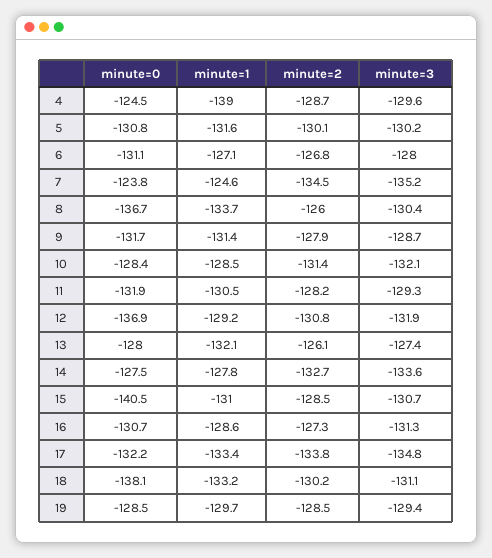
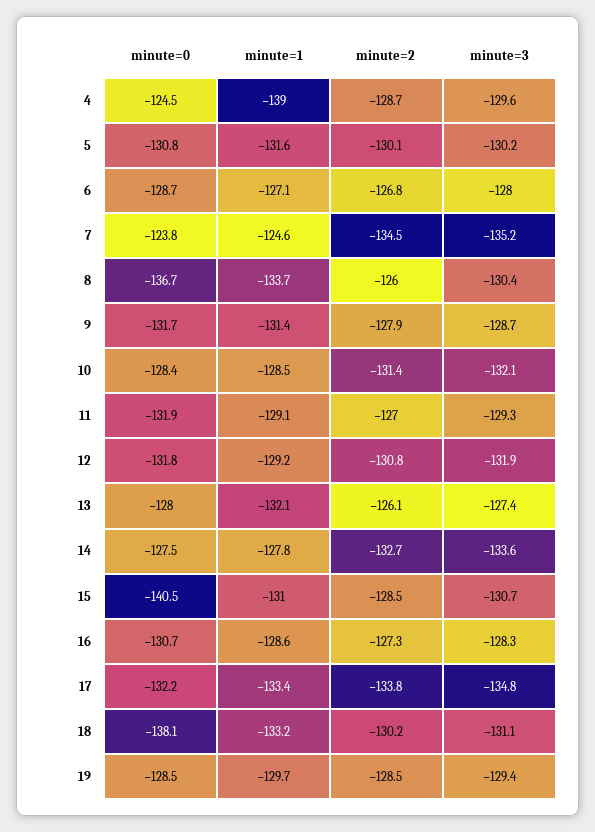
  {
    "minute=0": {
      "4": -124.5,
      "5": -130.8,
-     "6": -131.1,
+     "6": -128.7,
      "7": -123.8,
      "8": -136.7,
      "9": -131.7,
      "10": -128.4,
      "11": -131.9,
-     "12": -136.9,
+     "12": -131.8,
      "13": -128,
      "14": -127.5,
      "15": -140.5,
      "16": -130.7,
      "17": -132.2,
      "18": -138.1,
      "19": -128.5
    },
    "minute=1": {
      "4": -139,
      "5": -131.6,
      "6": -127.1,
      "7": -124.6,
      "8": -133.7,
      "9": -131.4,
      "10": -128.5,
-     "11": -130.5,
+     "11": -129.1,
      "12": -129.2,
      "13": -132.1,
      "14": -127.8,
      "15": -131,
      "16": -128.6,
      "17": -133.4,
      "18": -133.2,
      "19": -129.7
    },
    "minute=2": {
      "4": -128.7,
      "5": -130.1,
      "6": -126.8,
      "7": -134.5,
      "8": -126,
      "9": -127.9,
      "10": -131.4,
-     "11": -128.2,
+     "11": -127,
      "12": -130.8,
      "13": -126.1,
      "14": -132.7,
      "15": -128.5,
      "16": -127.3,
      "17": -133.8,
      "18": -130.2,
      "19": -128.5
    },
    "minute=3": {
      "4": -129.6,
      "5": -130.2,
      "6": -128,
      "7": -135.2,
      "8": -130.4,
      "9": -128.7,
      "10": -132.1,
      "11": -129.3,
      "12": -131.9,
      "13": -127.4,
      "14": -133.6,
      "15": -130.7,
-     "16": -131.3,
+     "16": -128.3,
      "17": -134.8,
      "18": -131.1,
      "19": -129.4
    }
  }

